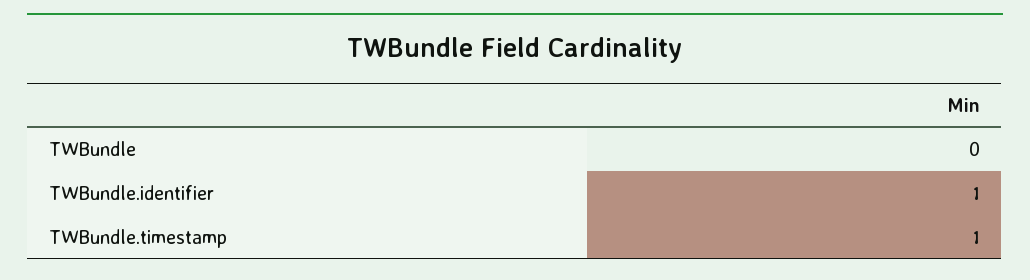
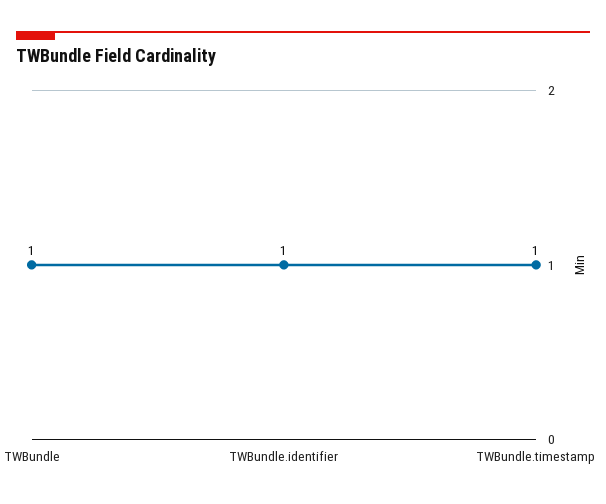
  {
-   "TWBundle": 0,
+   "TWBundle": 1,
    "TWBundle.identifier": 1,
    "TWBundle.timestamp": 1
  }

